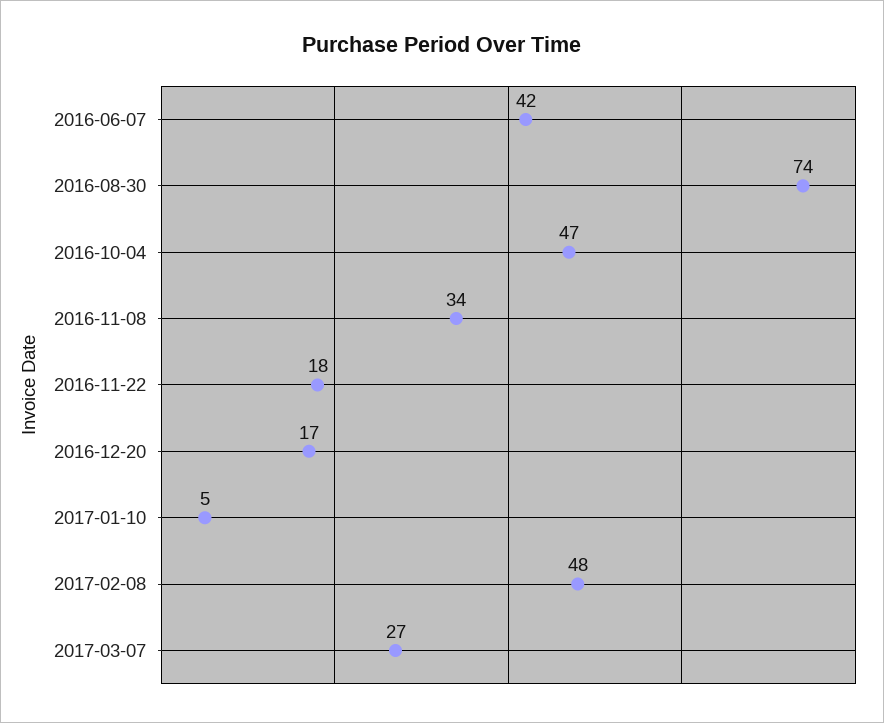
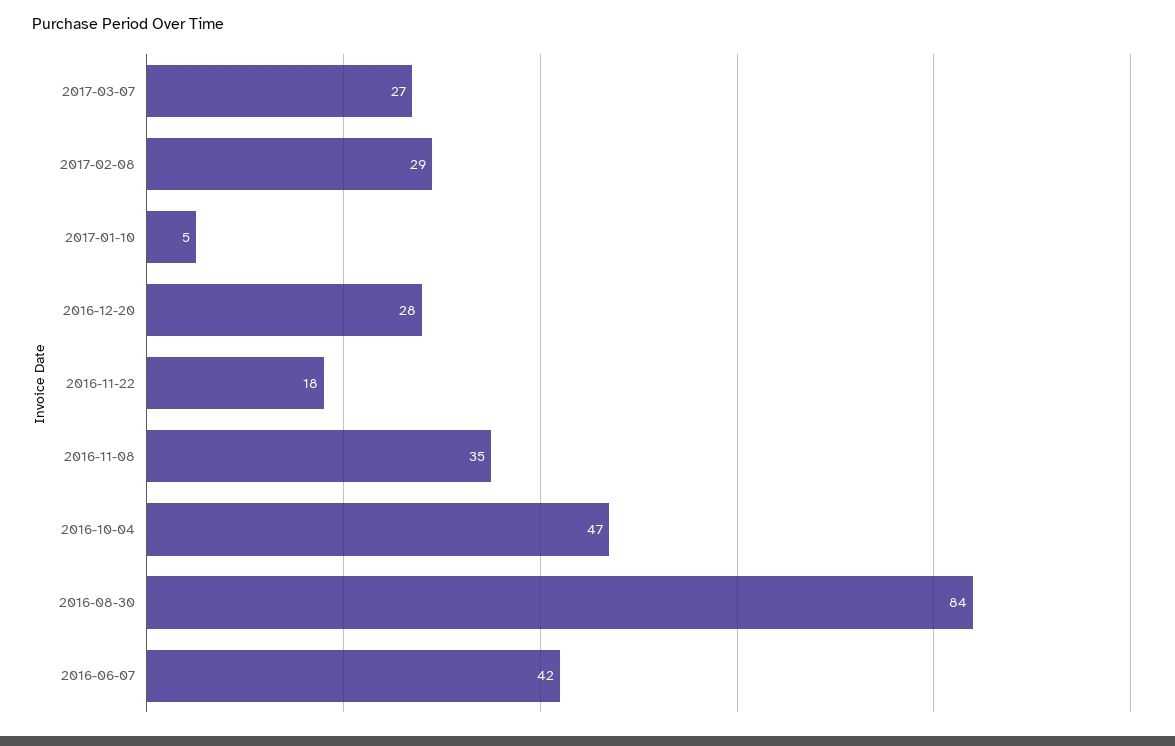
  {
    "2016-06-07": 42,
-   "2016-08-30": 74,
+   "2016-08-30": 84,
    "2016-10-04": 47,
-   "2016-11-08": 34,
+   "2016-11-08": 35,
    "2016-11-22": 18,
-   "2016-12-20": 17,
+   "2016-12-20": 28,
    "2017-01-10": 5,
-   "2017-02-08": 48,
+   "2017-02-08": 29,
    "2017-03-07": 27
  }

